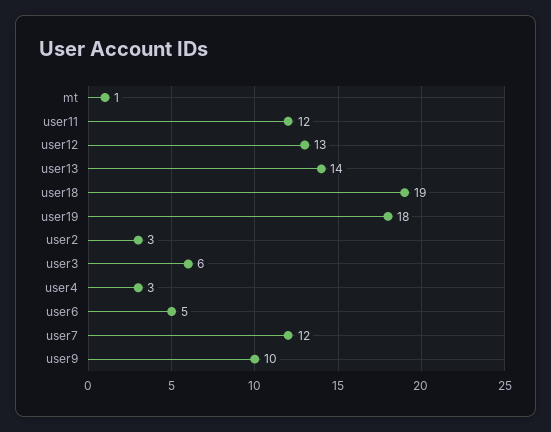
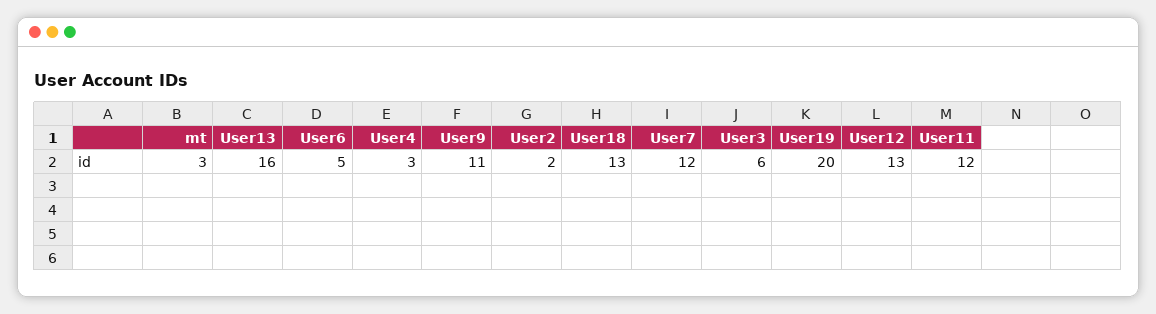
  {
-   "mt": 1,
+   "mt": 3,
    "user11": 12,
    "user12": 13,
-   "user13": 14,
+   "user13": 16,
-   "user18": 19,
+   "user18": 13,
-   "user19": 18,
+   "user19": 20,
-   "user2": 3,
+   "user2": 2,
    "user3": 6,
    "user4": 3,
    "user6": 5,
    "user7": 12,
-   "user9": 10
+   "user9": 11
  }

